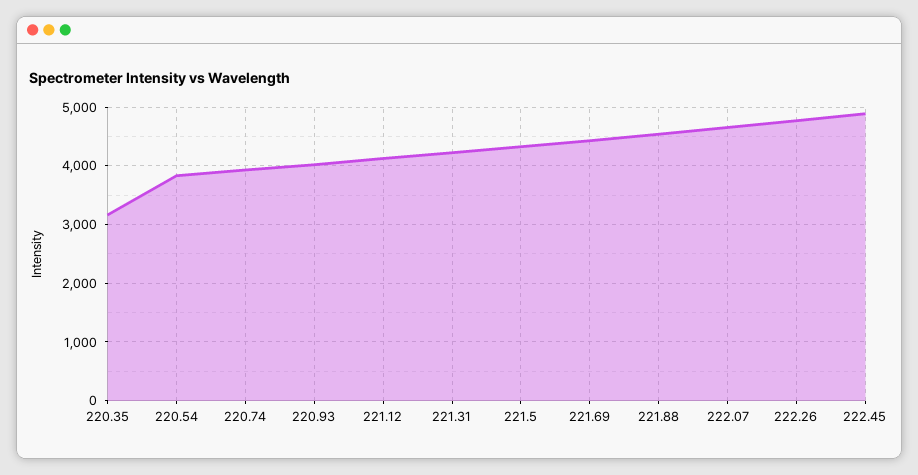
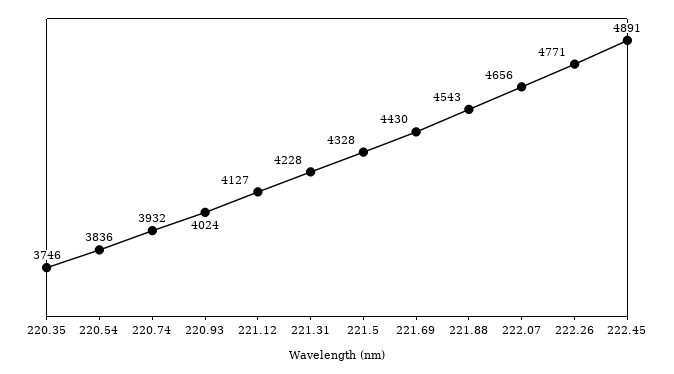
  {
-   "220.35": 3200,
+   "220.35": 3746,
    "220.54": 3836,
    "220.74": 3932,
    "220.93": 4024,
    "221.12": 4127,
    "221.31": 4228,
    "221.5": 4328,
    "221.69": 4430,
    "221.88": 4543,
    "222.07": 4656,
    "222.26": 4771,
    "222.45": 4891
  }

